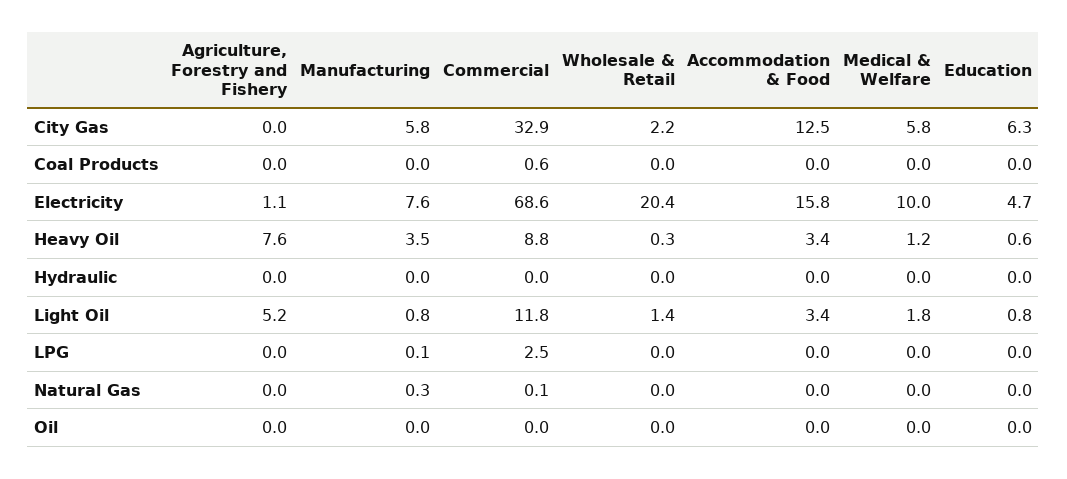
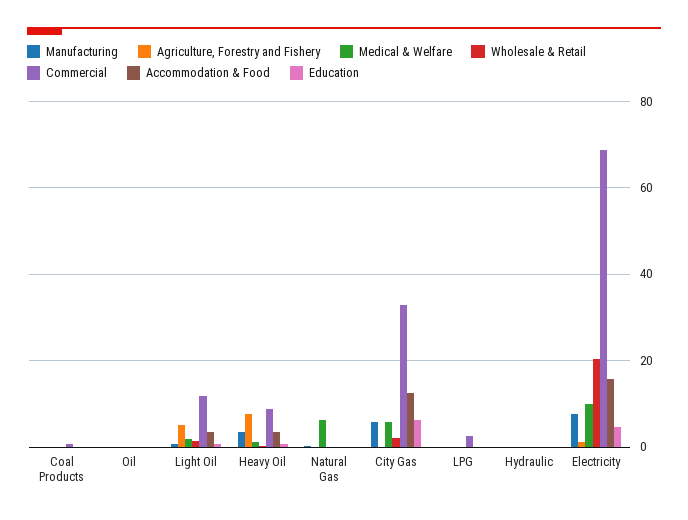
  {
    "Agriculture, Forestry and Fishery": {
      "City Gas": 0,
      "Coal Products": 0,
      "Electricity": 1.1,
      "Heavy Oil": 7.6,
      "Hydraulic": 0,
      "Light Oil": 5.2,
      "LPG": 0,
      "Natural Gas": 0,
      "Oil": 0
    },
    "Manufacturing": {
      "City Gas": 5.8,
      "Coal Products": 0,
      "Electricity": 7.6,
      "Heavy Oil": 3.5,
      "Hydraulic": 0,
      "Light Oil": 0.8,
      "LPG": 0.1,
      "Natural Gas": 0.3,
      "Oil": 0
    },
    "Commercial": {
      "City Gas": 32.9,
      "Coal Products": 0.6,
      "Electricity": 68.6,
      "Heavy Oil": 8.8,
      "Hydraulic": 0,
      "Light Oil": 11.8,
      "LPG": 2.5,
      "Natural Gas": 0.1,
      "Oil": 0
    },
    "Wholesale & Retail": {
      "City Gas": 2.2,
      "Coal Products": 0,
      "Electricity": 20.4,
      "Heavy Oil": 0.3,
      "Hydraulic": 0,
      "Light Oil": 1.4,
      "LPG": 0,
      "Natural Gas": 0,
      "Oil": 0
    },
    "Accommodation & Food": {
      "City Gas": 12.5,
      "Coal Products": 0,
      "Electricity": 15.8,
      "Heavy Oil": 3.4,
      "Hydraulic": 0,
      "Light Oil": 3.4,
      "LPG": 0,
      "Natural Gas": 0,
      "Oil": 0
    },
    "Medical & Welfare": {
      "City Gas": 5.8,
      "Coal Products": 0,
      "Electricity": 10,
      "Heavy Oil": 1.2,
      "Hydraulic": 0,
      "Light Oil": 1.8,
      "LPG": 0,
-     "Natural Gas": 0,
+     "Natural Gas": 6,
      "Oil": 0
    },
    "Education": {
      "City Gas": 6.3,
      "Coal Products": 0,
      "Electricity": 4.7,
      "Heavy Oil": 0.6,
      "Hydraulic": 0,
      "Light Oil": 0.8,
      "LPG": 0,
      "Natural Gas": 0,
      "Oil": 0
    }
  }

